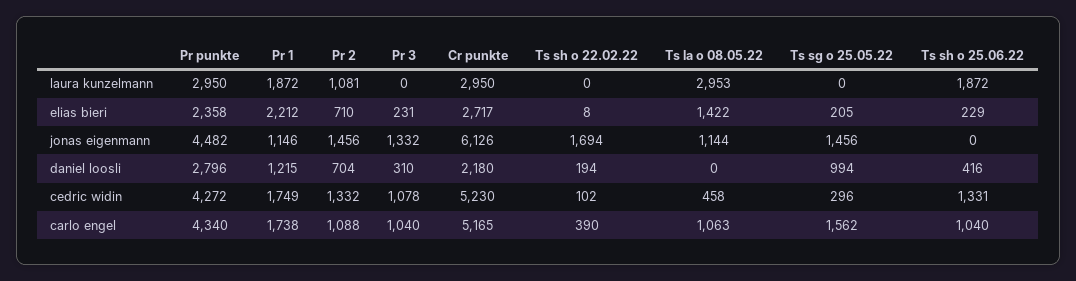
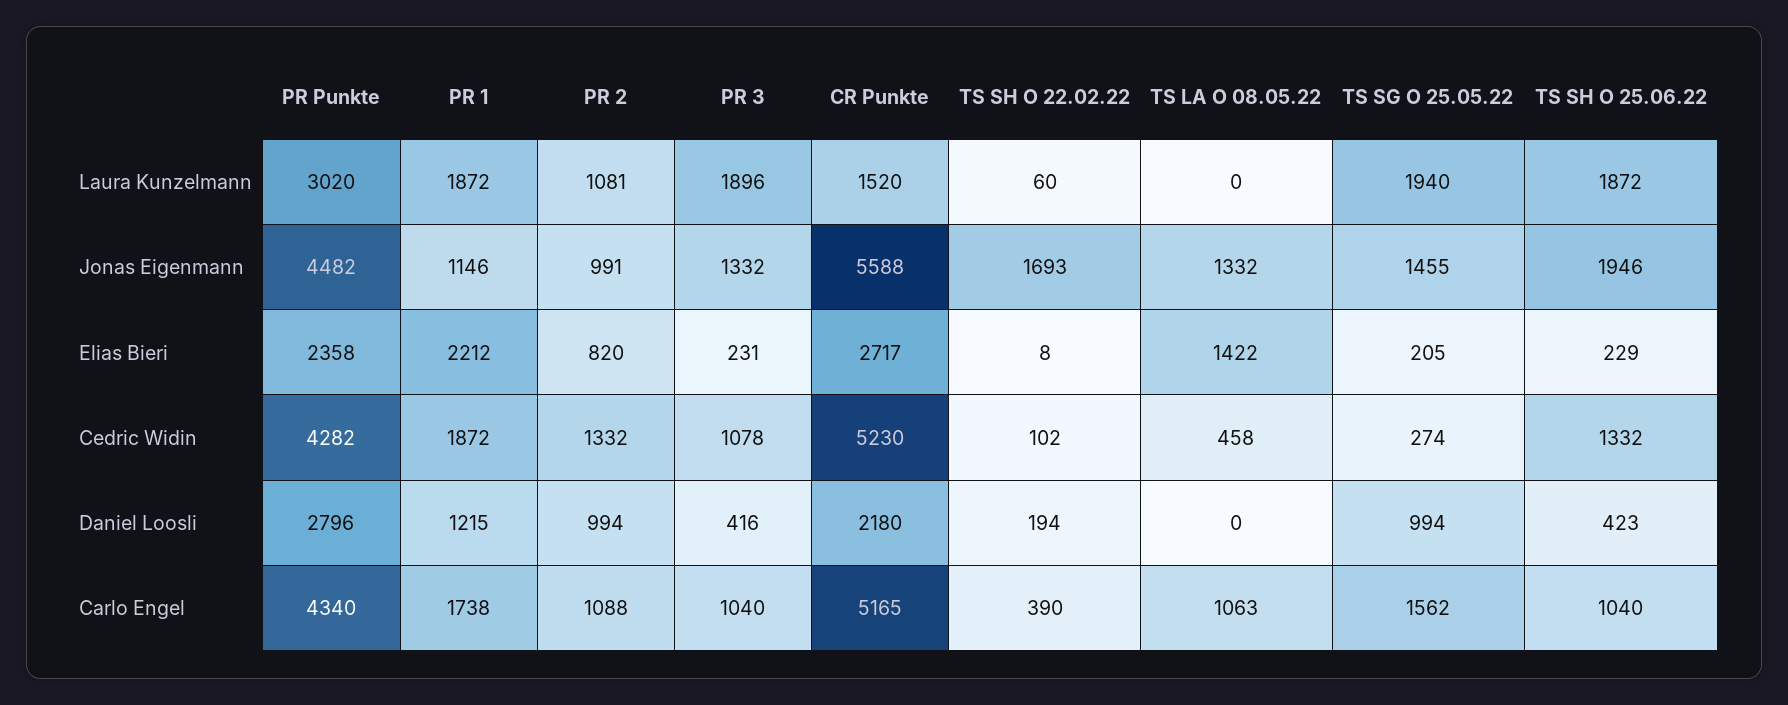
  {
    "Pr punkte": {
-     "laura kunzelmann": 2950,
+     "laura kunzelmann": 3020,
      "elias bieri": 2358,
      "jonas eigenmann": 4482,
      "daniel loosli": 2796,
-     "cedric widin": 4272,
+     "cedric widin": 4282,
      "carlo engel": 4340
    },
    "Pr 1": {
      "laura kunzelmann": 1872,
      "elias bieri": 2212,
      "jonas eigenmann": 1146,
      "daniel loosli": 1215,
-     "cedric widin": 1749,
+     "cedric widin": 1872,
      "carlo engel": 1738
    },
    "Pr 2": {
      "laura kunzelmann": 1081,
-     "elias bieri": 710,
+     "elias bieri": 820,
-     "jonas eigenmann": 1456,
+     "jonas eigenmann": 991,
-     "daniel loosli": 704,
+     "daniel loosli": 994,
      "cedric widin": 1332,
      "carlo engel": 1088
    },
    "Pr 3": {
-     "laura kunzelmann": 0,
+     "laura kunzelmann": 1896,
      "elias bieri": 231,
      "jonas eigenmann": 1332,
-     "daniel loosli": 310,
+     "daniel loosli": 416,
      "cedric widin": 1078,
      "carlo engel": 1040
    },
    "Cr punkte": {
-     "laura kunzelmann": 2950,
+     "laura kunzelmann": 1520,
      "elias bieri": 2717,
-     "jonas eigenmann": 6126,
+     "jonas eigenmann": 5588,
      "daniel loosli": 2180,
      "cedric widin": 5230,
      "carlo engel": 5165
    },
    "Ts sh o 22.02.22": {
-     "laura kunzelmann": 0,
+     "laura kunzelmann": 60,
      "elias bieri": 8,
-     "jonas eigenmann": 1694,
+     "jonas eigenmann": 1693,
      "daniel loosli": 194,
      "cedric widin": 102,
      "carlo engel": 390
    },
    "Ts la o 08.05.22": {
-     "laura kunzelmann": 2953,
+     "laura kunzelmann": 0,
      "elias bieri": 1422,
-     "jonas eigenmann": 1144,
+     "jonas eigenmann": 1332,
      "daniel loosli": 0,
      "cedric widin": 458,
      "carlo engel": 1063
    },
    "Ts sg o 25.05.22": {
-     "laura kunzelmann": 0,
+     "laura kunzelmann": 1940,
      "elias bieri": 205,
-     "jonas eigenmann": 1456,
+     "jonas eigenmann": 1455,
      "daniel loosli": 994,
-     "cedric widin": 296,
+     "cedric widin": 274,
      "carlo engel": 1562
    },
    "Ts sh o 25.06.22": {
      "laura kunzelmann": 1872,
      "elias bieri": 229,
-     "jonas eigenmann": 0,
+     "jonas eigenmann": 1946,
-     "daniel loosli": 416,
+     "daniel loosli": 423,
-     "cedric widin": 1331,
+     "cedric widin": 1332,
      "carlo engel": 1040
    }
  }

